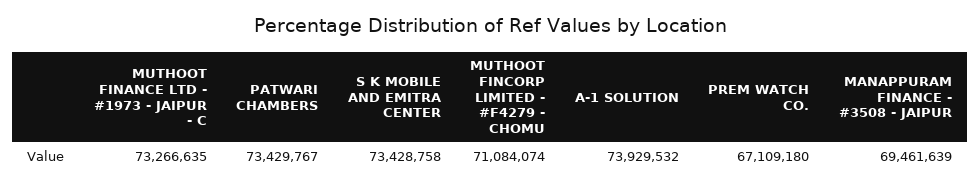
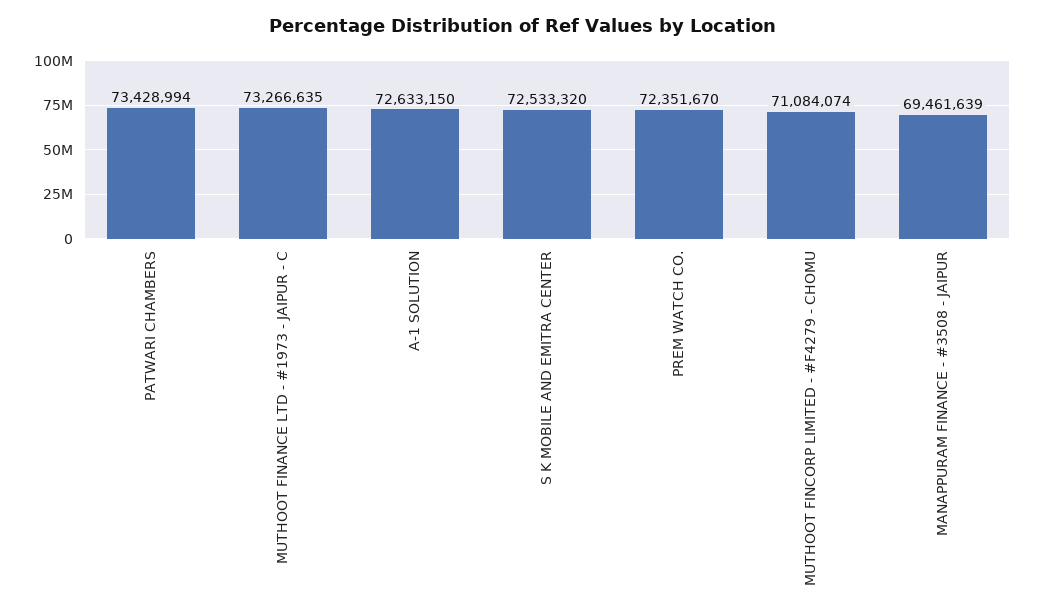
  {
    "MUTHOOT FINANCE LTD - #1973 - JAIPUR - C": 73266635,
-   "PATWARI CHAMBERS": 73429767,
+   "PATWARI CHAMBERS": 73428994,
-   "S K MOBILE AND EMITRA CENTER": 73428758,
+   "S K MOBILE AND EMITRA CENTER": 72533320,
    "MUTHOOT FINCORP LIMITED - #F4279 - CHOMU": 71084074,
-   "A-1 SOLUTION": 73929532,
+   "A-1 SOLUTION": 72633150,
-   "PREM WATCH CO.": 67109180,
+   "PREM WATCH CO.": 72351670,
    "MANAPPURAM FINANCE - #3508 - JAIPUR": 69461639
  }

